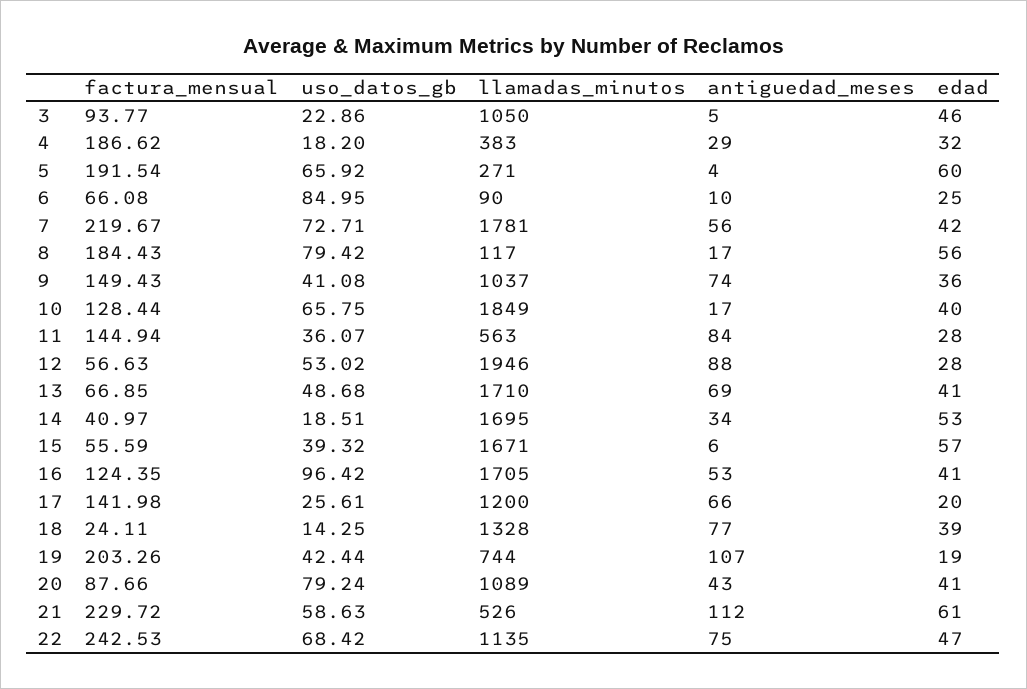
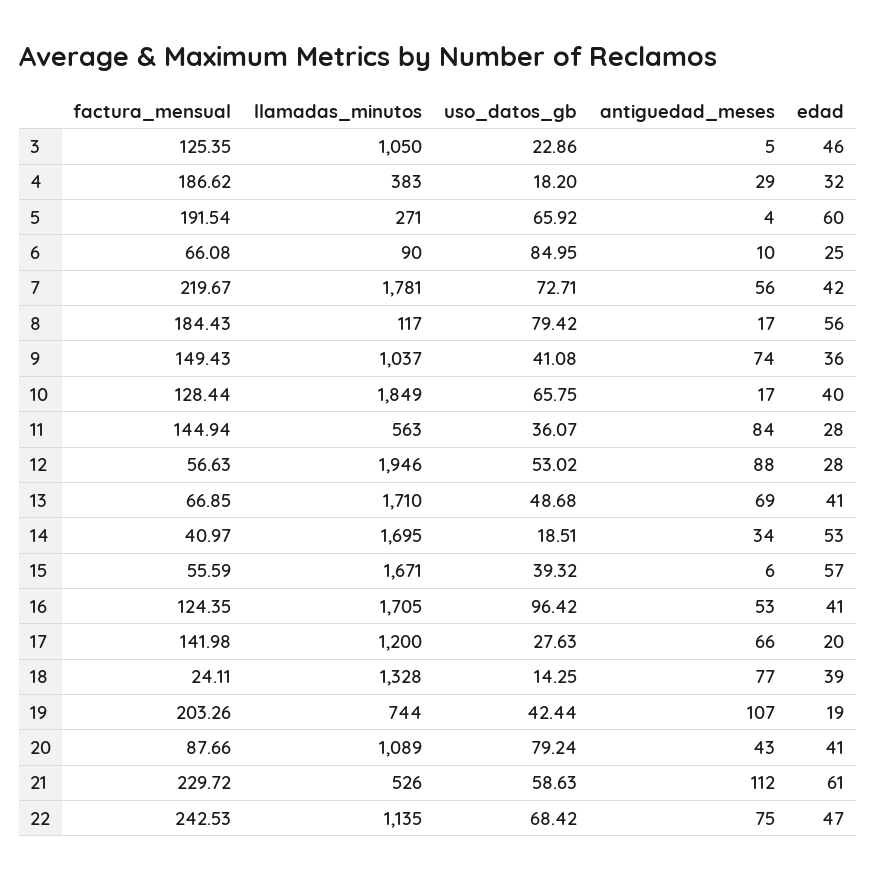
  {
    "factura_mensual": {
-     "3": 93.77,
+     "3": 125.35,
      "4": 186.62,
      "5": 191.54,
      "6": 66.08,
      "7": 219.67,
      "8": 184.43,
      "9": 149.43,
      "10": 128.44,
      "11": 144.94,
      "12": 56.63,
      "13": 66.85,
      "14": 40.97,
      "15": 55.59,
      "16": 124.35,
      "17": 141.98,
      "18": 24.11,
      "19": 203.26,
      "20": 87.66,
      "21": 229.72,
      "22": 242.53
    },
    "uso_datos_gb": {
      "3": 22.86,
      "4": 18.2,
      "5": 65.92,
      "6": 84.95,
      "7": 72.71,
      "8": 79.42,
      "9": 41.08,
      "10": 65.75,
      "11": 36.07,
      "12": 53.02,
      "13": 48.68,
      "14": 18.51,
      "15": 39.32,
      "16": 96.42,
-     "17": 25.61,
+     "17": 27.63,
      "18": 14.25,
      "19": 42.44,
      "20": 79.24,
      "21": 58.63,
      "22": 68.42
    },
    "llamadas_minutos": {
      "3": 1050,
      "4": 383,
      "5": 271,
      "6": 90,
      "7": 1781,
      "8": 117,
      "9": 1037,
      "10": 1849,
      "11": 563,
      "12": 1946,
      "13": 1710,
      "14": 1695,
      "15": 1671,
      "16": 1705,
      "17": 1200,
      "18": 1328,
      "19": 744,
      "20": 1089,
      "21": 526,
      "22": 1135
    },
    "antiguedad_meses": {
      "3": 5,
      "4": 29,
      "5": 4,
      "6": 10,
      "7": 56,
      "8": 17,
      "9": 74,
      "10": 17,
      "11": 84,
      "12": 88,
      "13": 69,
      "14": 34,
      "15": 6,
      "16": 53,
      "17": 66,
      "18": 77,
      "19": 107,
      "20": 43,
      "21": 112,
      "22": 75
    },
    "edad": {
      "3": 46,
      "4": 32,
      "5": 60,
      "6": 25,
      "7": 42,
      "8": 56,
      "9": 36,
      "10": 40,
      "11": 28,
      "12": 28,
      "13": 41,
      "14": 53,
      "15": 57,
      "16": 41,
      "17": 20,
      "18": 39,
      "19": 19,
      "20": 41,
      "21": 61,
      "22": 47
    }
  }

